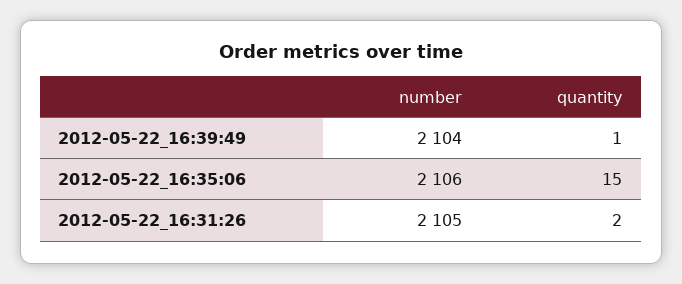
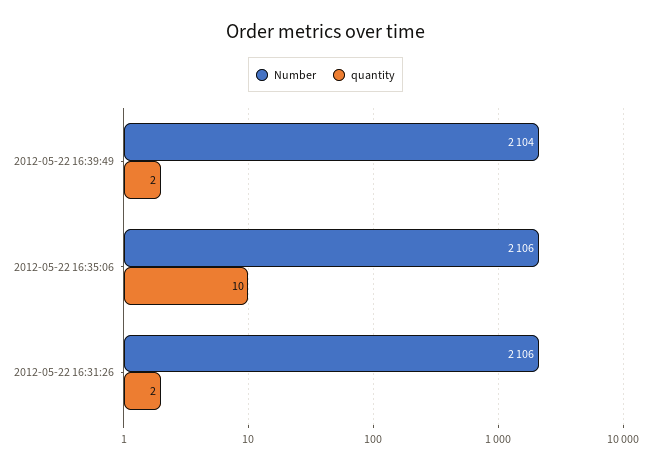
  {
    "number": {
      "2012-05-22_16:39:49": 2104,
      "2012-05-22_16:35:06": 2106,
-     "2012-05-22_16:31:26": 2105
+     "2012-05-22_16:31:26": 2106
    },
    "quantity": {
-     "2012-05-22_16:39:49": 1,
+     "2012-05-22_16:39:49": 2,
-     "2012-05-22_16:35:06": 15,
+     "2012-05-22_16:35:06": 10,
      "2012-05-22_16:31:26": 2
    }
  }

